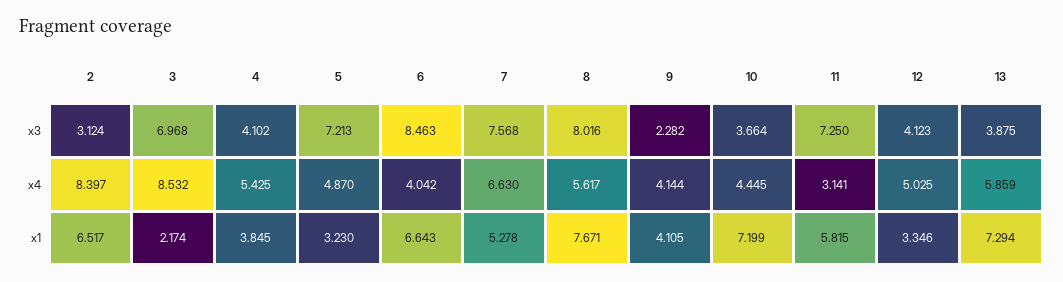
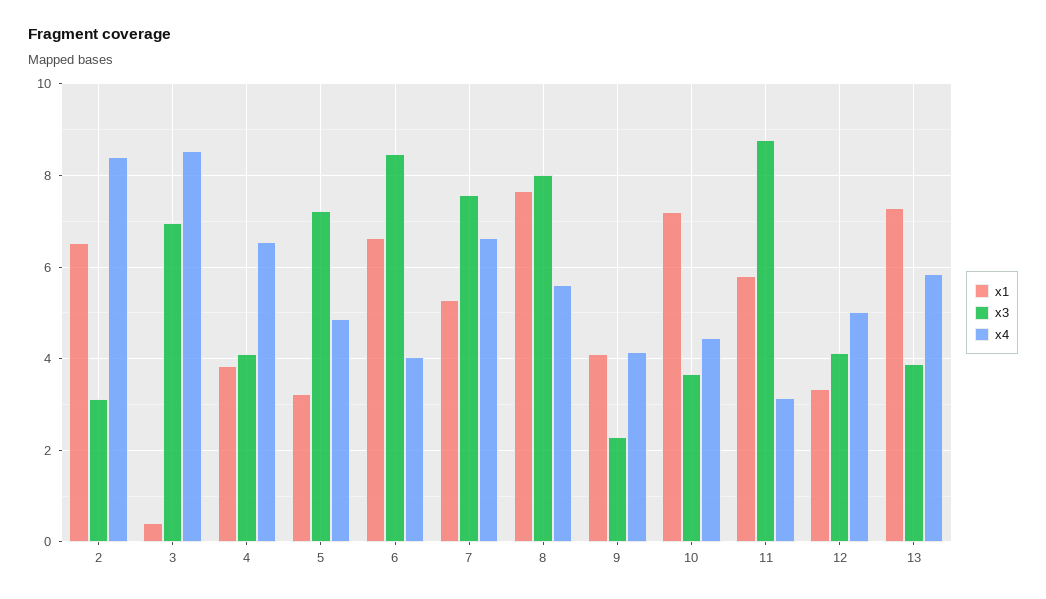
  {
    "x3": {
      "2": 3.124,
      "3": 6.968,
      "4": 4.102,
      "5": 7.213,
      "6": 8.463,
      "7": 7.568,
      "8": 8.016,
      "9": 2.282,
      "10": 3.664,
-     "11": 7.25,
+     "11": 8.8,
      "12": 4.123,
      "13": 3.875
    },
    "x4": {
      "2": 8.397,
      "3": 8.532,
-     "4": 5.425,
+     "4": 6.6,
      "5": 4.87,
      "6": 4.042,
      "7": 6.63,
      "8": 5.617,
      "9": 4.144,
      "10": 4.445,
      "11": 3.141,
      "12": 5.025,
      "13": 5.859
    },
    "x1": {
      "2": 6.517,
-     "3": 2.174,
+     "3": 0.4,
      "4": 3.845,
      "5": 3.23,
      "6": 6.643,
      "7": 5.278,
      "8": 7.671,
      "9": 4.105,
      "10": 7.199,
      "11": 5.815,
      "12": 3.346,
      "13": 7.294
    }
  }

